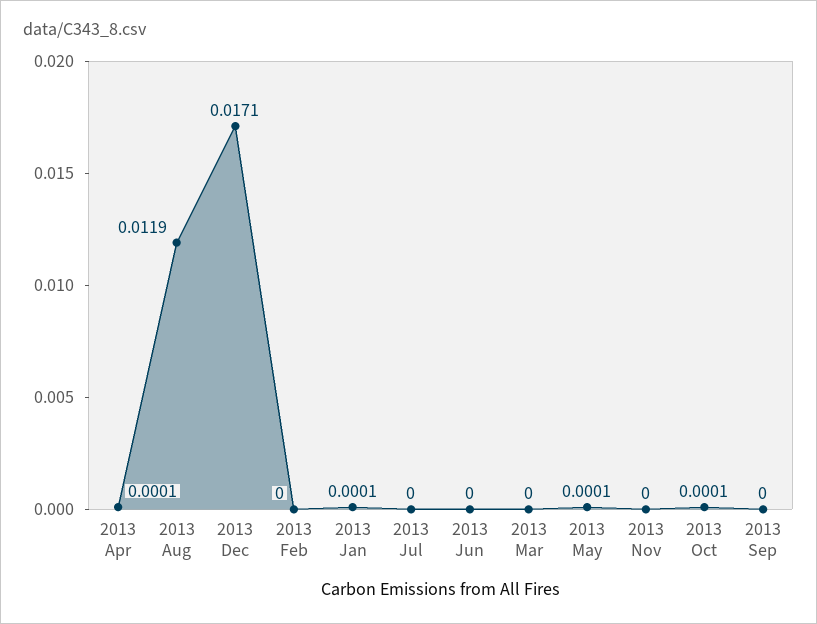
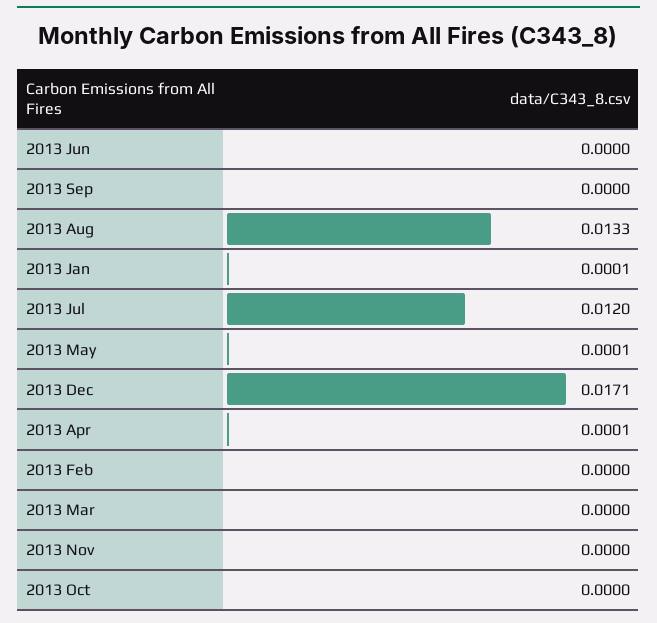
  {
    "2013 Apr": 0.0001,
-   "2013 Aug": 0.0119,
+   "2013 Aug": 0.0133,
    "2013 Dec": 0.0171,
    "2013 Feb": 0,
    "2013 Jan": 0.0001,
-   "2013 Jul": 0,
+   "2013 Jul": 0.012,
    "2013 Jun": 0,
    "2013 Mar": 0,
    "2013 May": 0.0001,
    "2013 Nov": 0,
-   "2013 Oct": 0.0001,
+   "2013 Oct": 0,
    "2013 Sep": 0
  }

